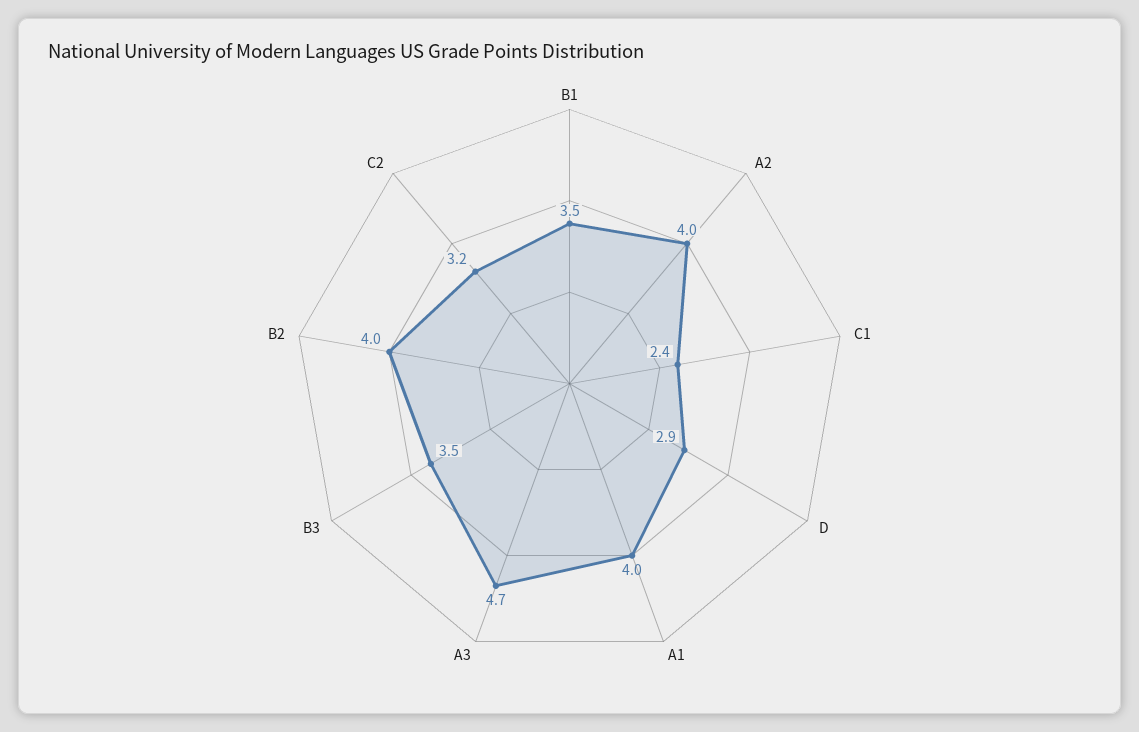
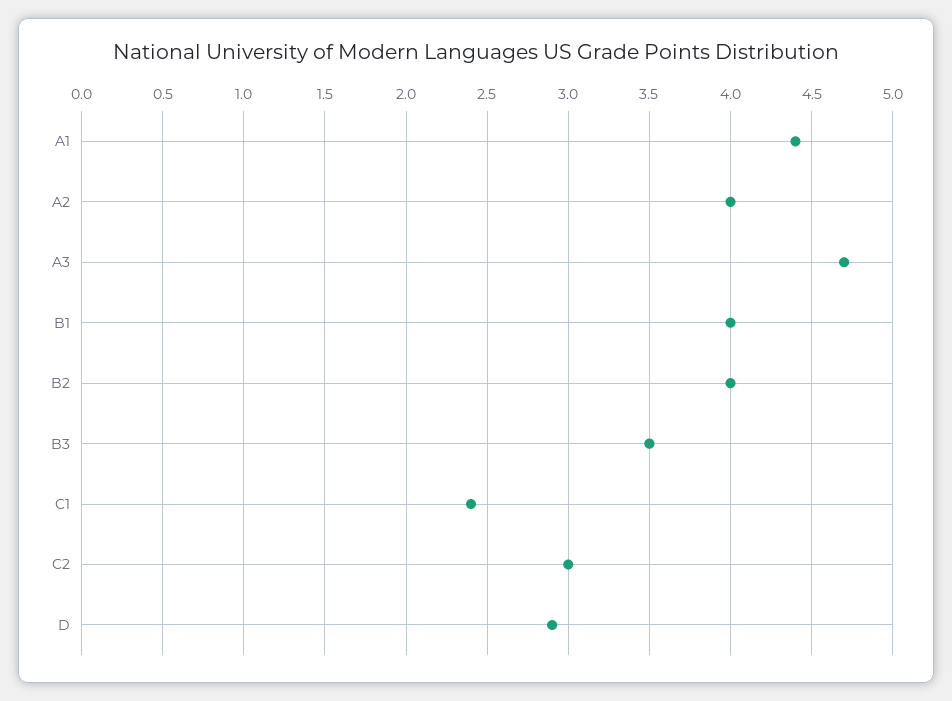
  {
-   "B1": 3.5,
+   "B1": 4,
    "A2": 4,
    "C1": 2.4,
    "D": 2.9,
-   "A1": 4,
+   "A1": 4.4,
    "A3": 4.7,
    "B3": 3.5,
    "B2": 4,
-   "C2": 3.2
+   "C2": 3
  }

